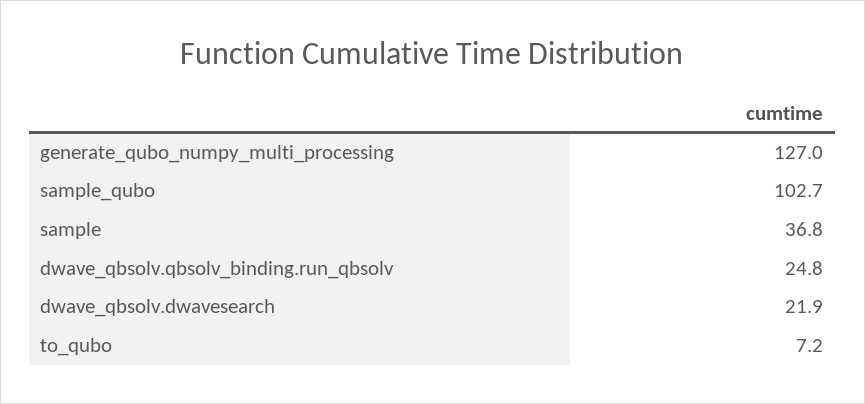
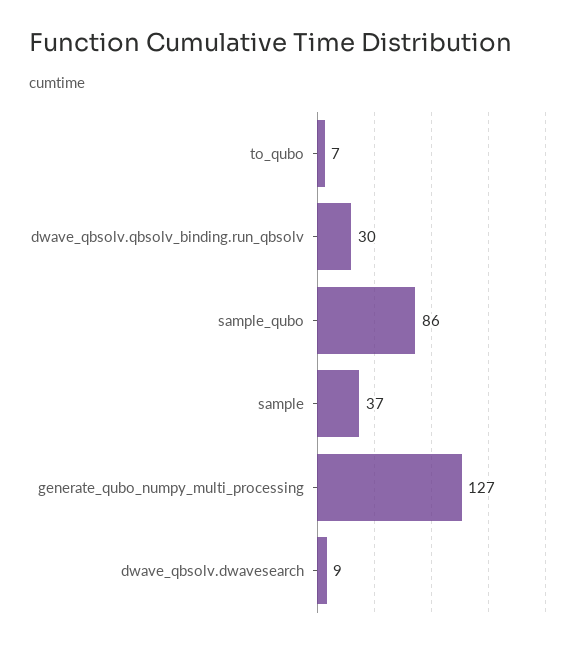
  {
    "generate_qubo_numpy_multi_processing": 127,
-   "sample_qubo": 102.7,
+   "sample_qubo": 86,
    "sample": 36.8,
-   "dwave_qbsolv.qbsolv_binding.run_qbsolv": 24.8,
+   "dwave_qbsolv.qbsolv_binding.run_qbsolv": 30,
-   "dwave_qbsolv.dwavesearch": 21.9,
+   "dwave_qbsolv.dwavesearch": 9,
    "to_qubo": 7.2
  }

